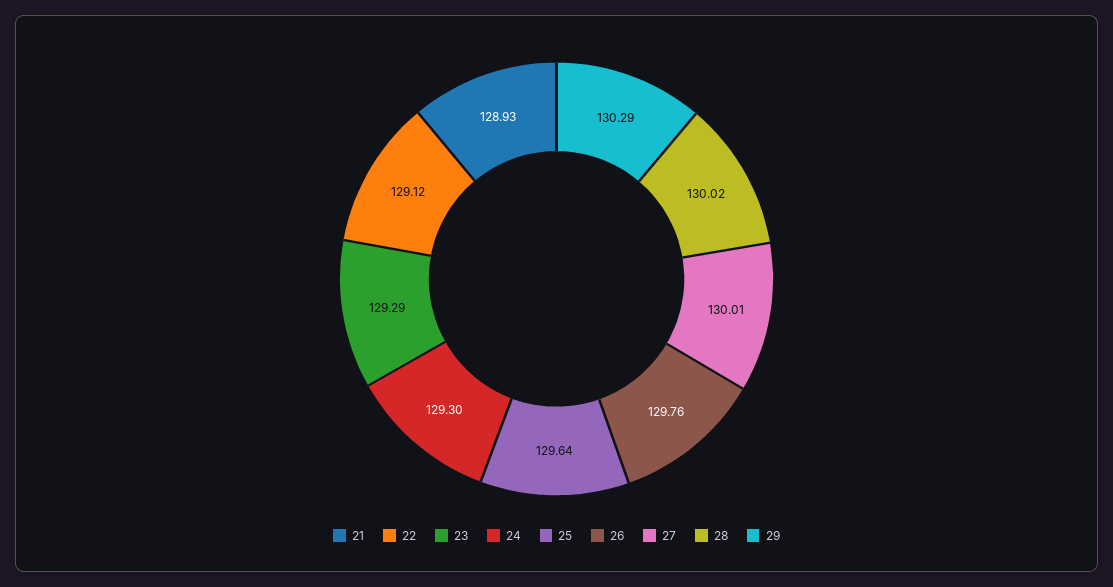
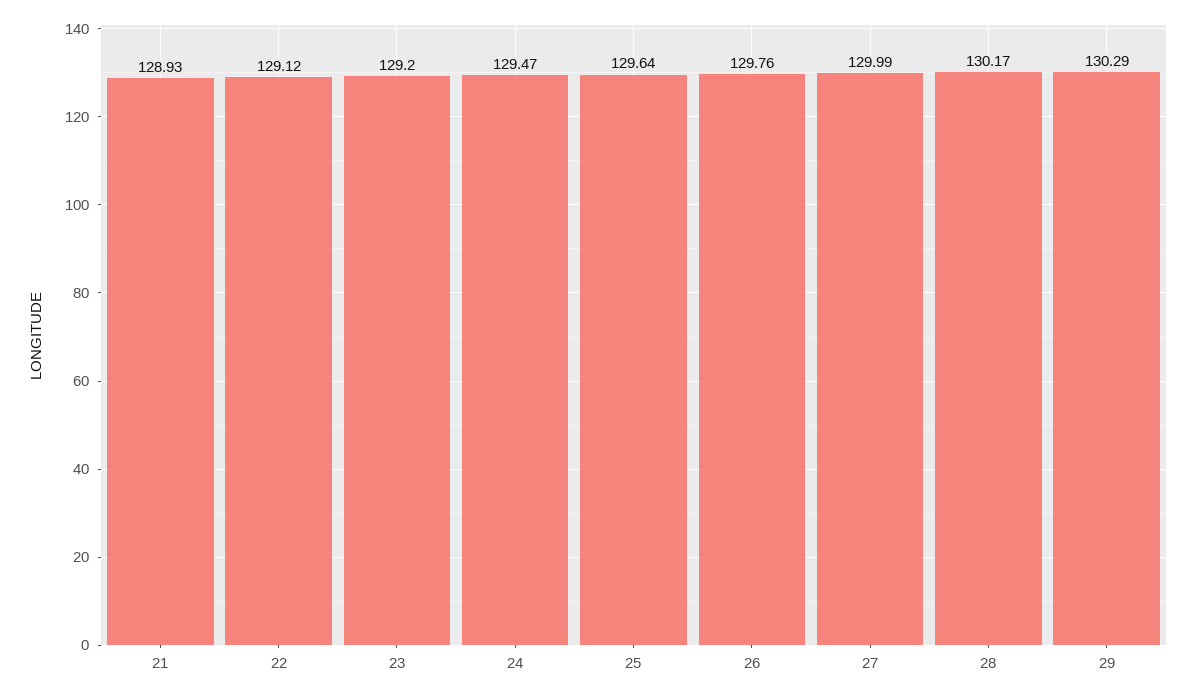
  {
    "21": 128.93,
    "22": 129.12,
-   "23": 129.29,
+   "23": 129.2,
-   "24": 129.3,
+   "24": 129.47,
    "25": 129.64,
    "26": 129.76,
-   "27": 130.01,
+   "27": 129.99,
-   "28": 130.02,
+   "28": 130.17,
    "29": 130.29
  }

